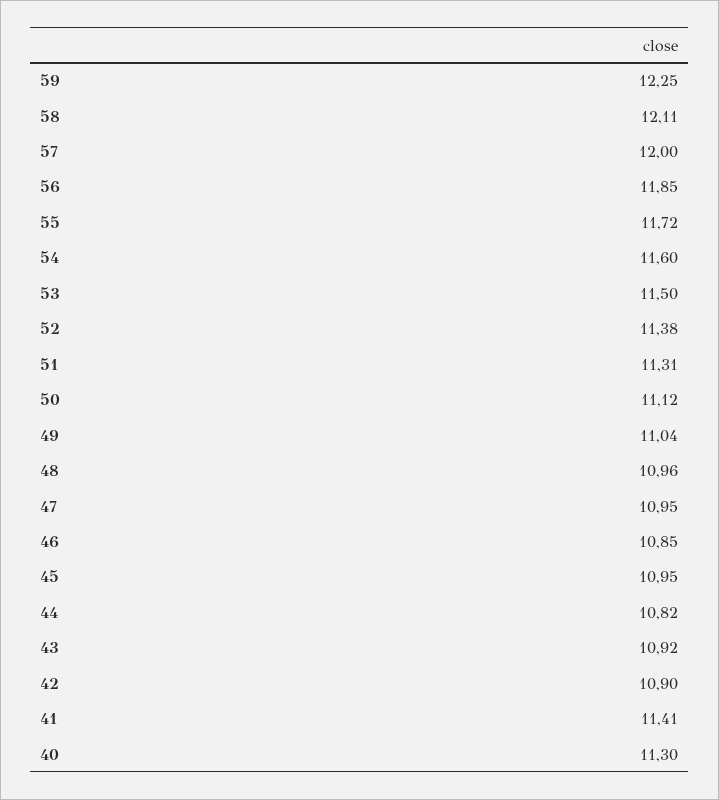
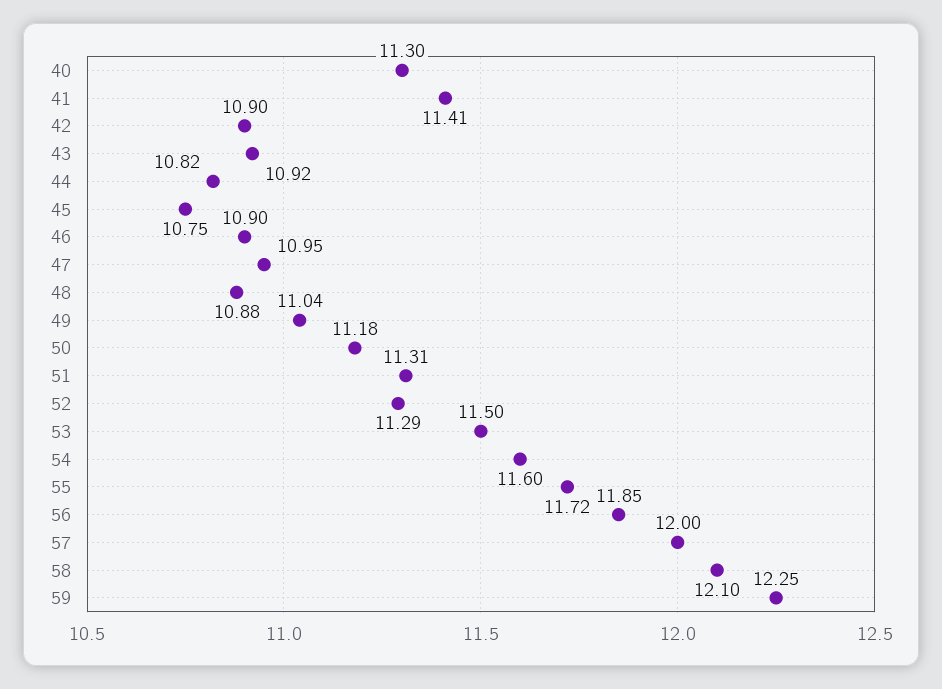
  {
    "59": 12.25,
-   "58": 12.11,
+   "58": 12.1,
    "57": 12,
    "56": 11.85,
    "55": 11.72,
    "54": 11.6,
    "53": 11.5,
-   "52": 11.38,
+   "52": 11.29,
    "51": 11.31,
-   "50": 11.12,
+   "50": 11.18,
    "49": 11.04,
-   "48": 10.96,
+   "48": 10.88,
    "47": 10.95,
-   "46": 10.85,
+   "46": 10.9,
-   "45": 10.95,
+   "45": 10.75,
    "44": 10.82,
    "43": 10.92,
    "42": 10.9,
    "41": 11.41,
    "40": 11.3
  }

